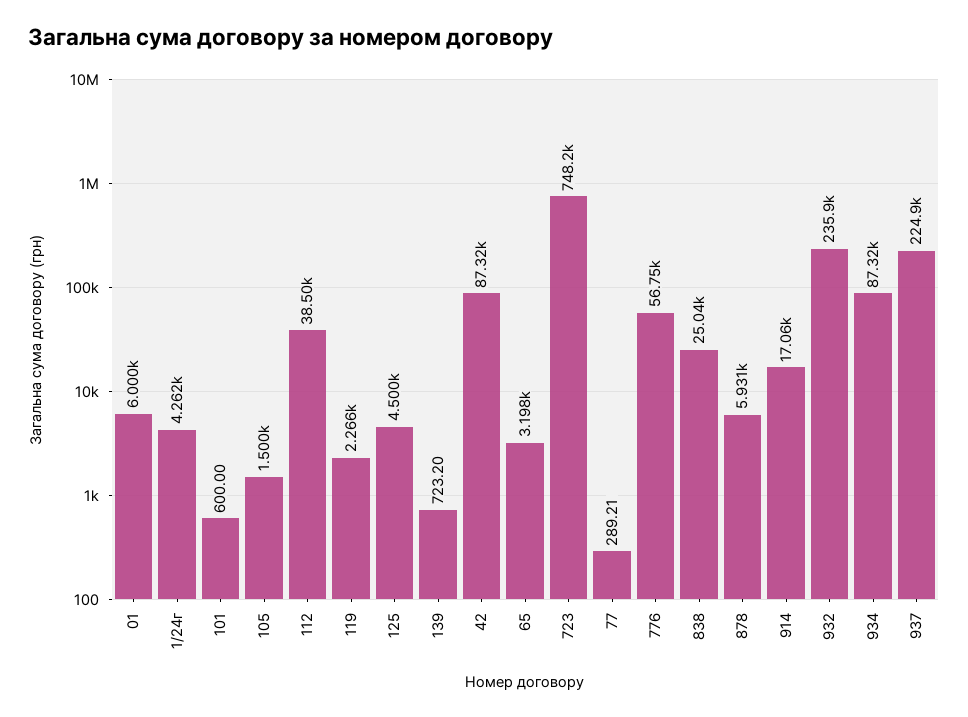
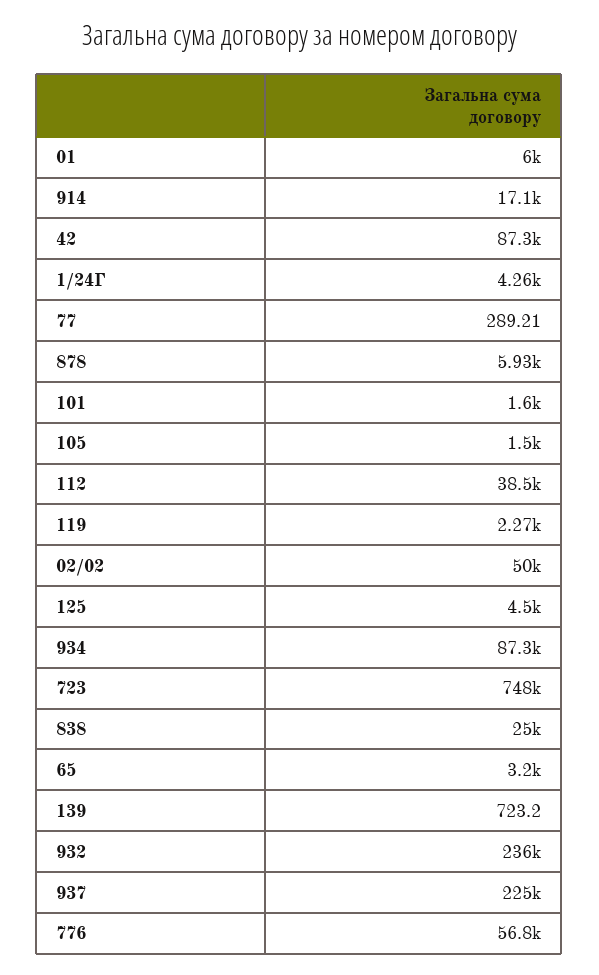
  {
    "01": 6000,
    "1/24г": 4262,
-   "101": 600,
+   "101": 1600,
    "105": 1500,
    "112": 38500,
    "119": 2266,
    "125": 4500,
    "139": 723.2,
    "42": 87320,
    "65": 3198,
    "723": 748200,
    "77": 289.21,
    "776": 56750,
    "838": 25040,
    "878": 5931,
    "914": 17060,
    "932": 235900,
    "934": 87320,
-   "937": 224900
+   "937": 224900,
+   "02/02": 50000
  }

